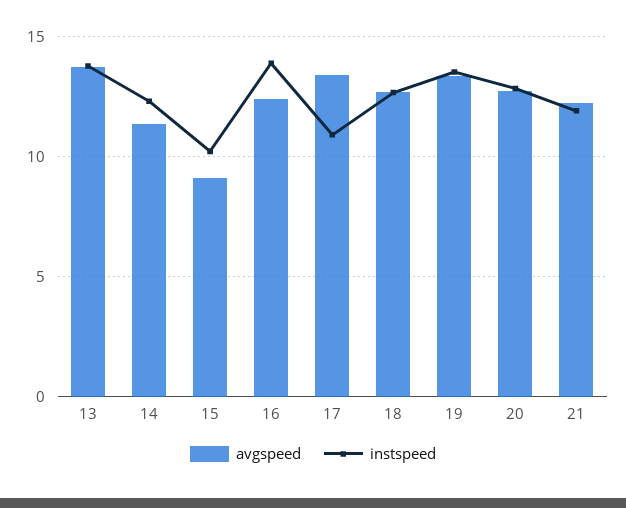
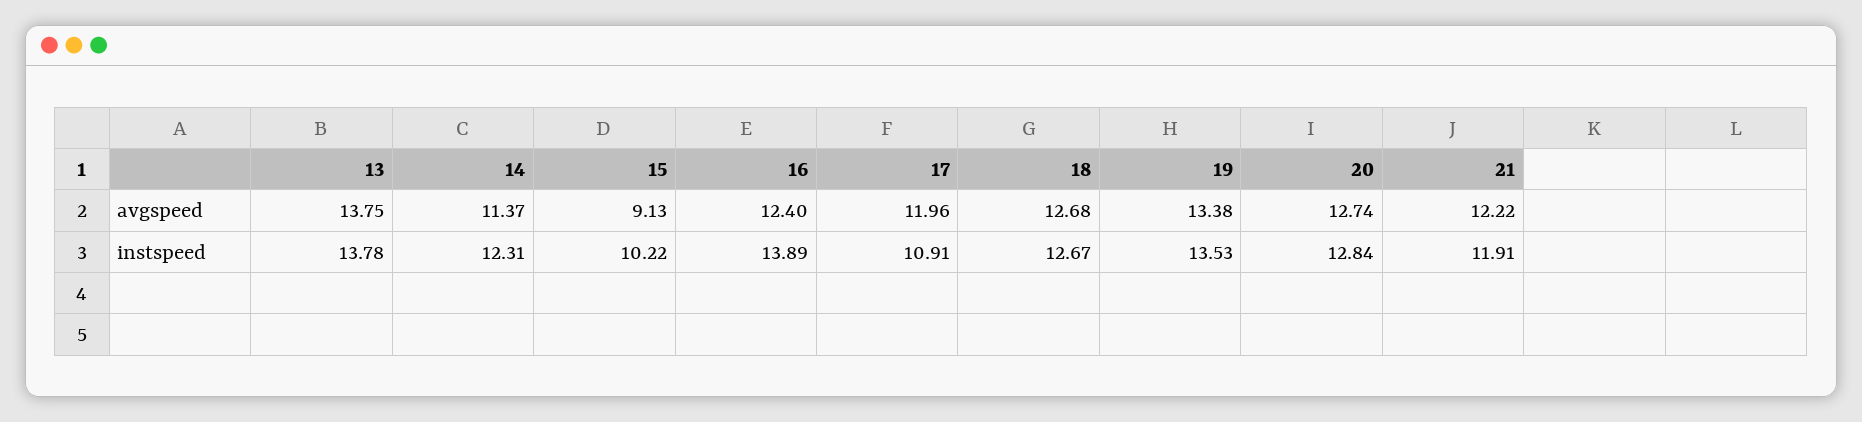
  {
    "avgspeed": {
      "13": 13.75,
      "14": 11.37,
      "15": 9.13,
      "16": 12.4,
-     "17": 13.5,
+     "17": 11.96,
      "18": 12.68,
      "19": 13.38,
      "20": 12.74,
      "21": 12.22
    },
    "instspeed": {
      "13": 13.78,
      "14": 12.31,
      "15": 10.22,
      "16": 13.89,
      "17": 10.91,
      "18": 12.67,
      "19": 13.53,
      "20": 12.84,
      "21": 11.91
    }
  }

